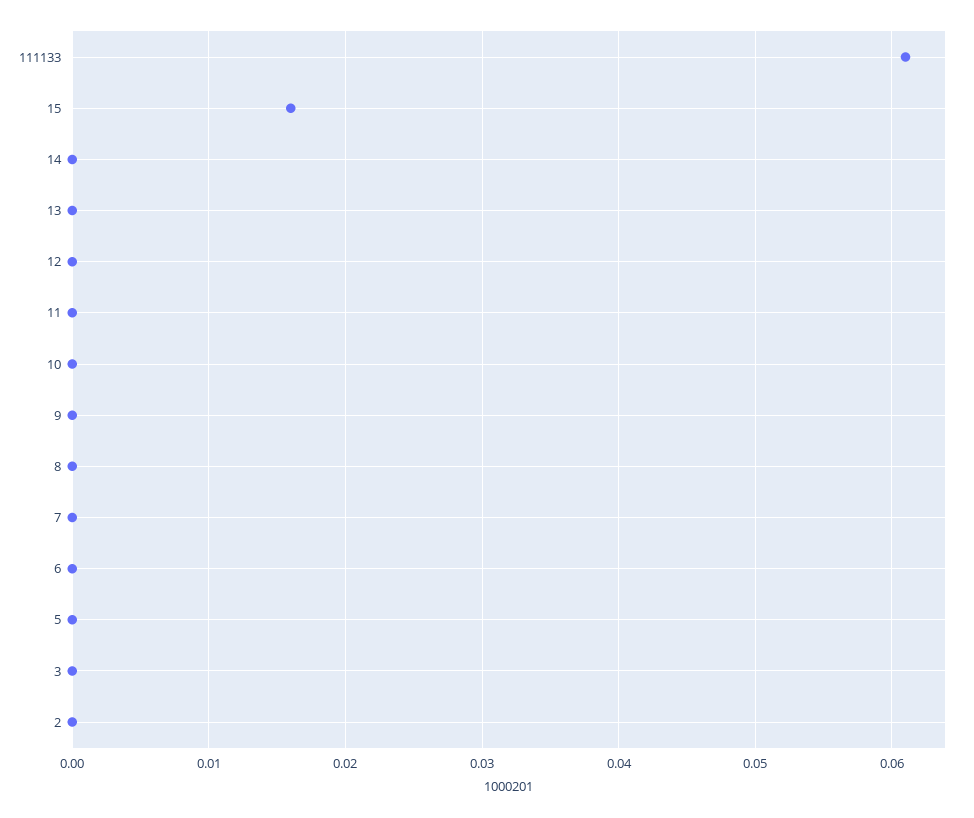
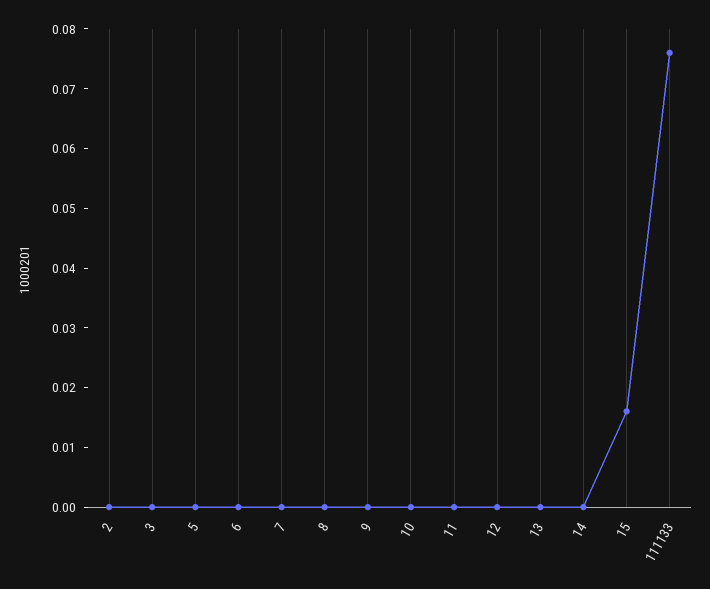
  {
-   "111133": 0.061,
+   "111133": 0.075,
    "15": 0.016,
    "14": 0,
    "13": 0,
    "12": 0,
    "11": 0,
    "10": 0,
    "9": 0,
    "8": 0,
    "7": 0,
    "6": 0,
    "5": 0,
    "3": 0,
    "2": 0
  }

